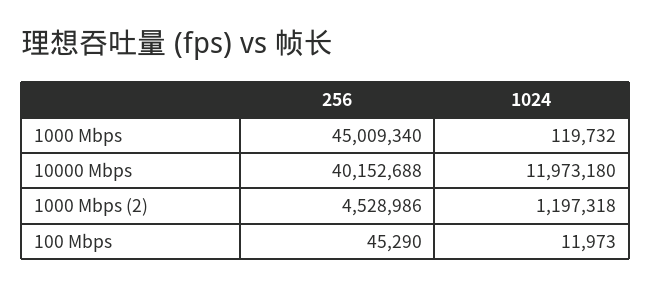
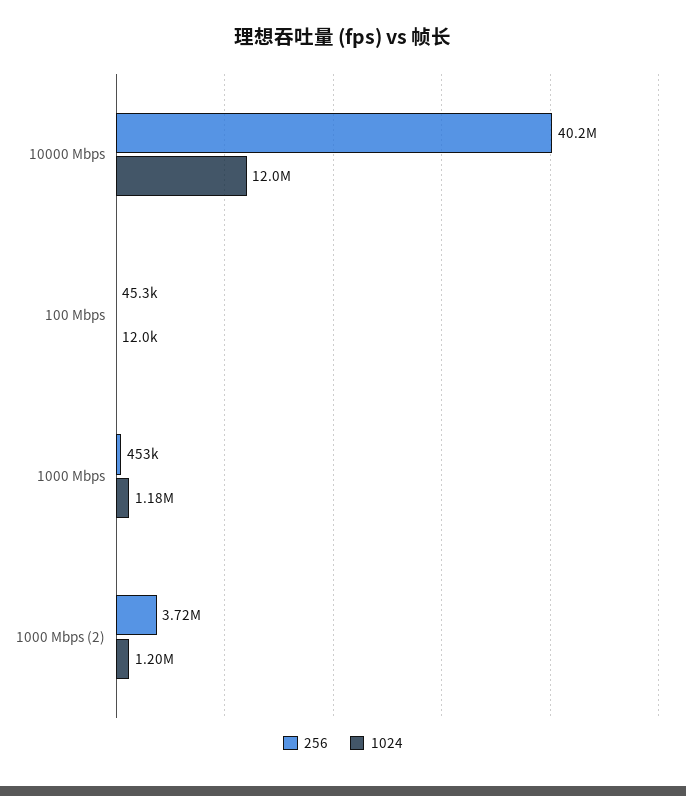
  {
    "256": {
-     "1000 Mbps": 45009340,
+     "1000 Mbps": 453000,
      "10000 Mbps": 40152688,
-     "1000 Mbps (2)": 4528986,
+     "1000 Mbps (2)": 3720000,
      "100 Mbps": 45290
    },
    "1024": {
-     "1000 Mbps": 119732,
+     "1000 Mbps": 1180000,
      "10000 Mbps": 11973180,
      "1000 Mbps (2)": 1197318,
      "100 Mbps": 11973
    }
  }

